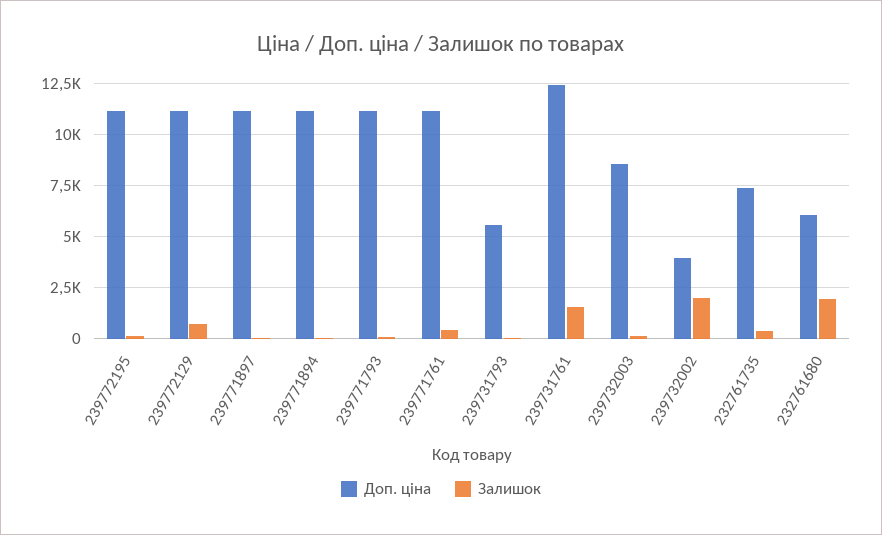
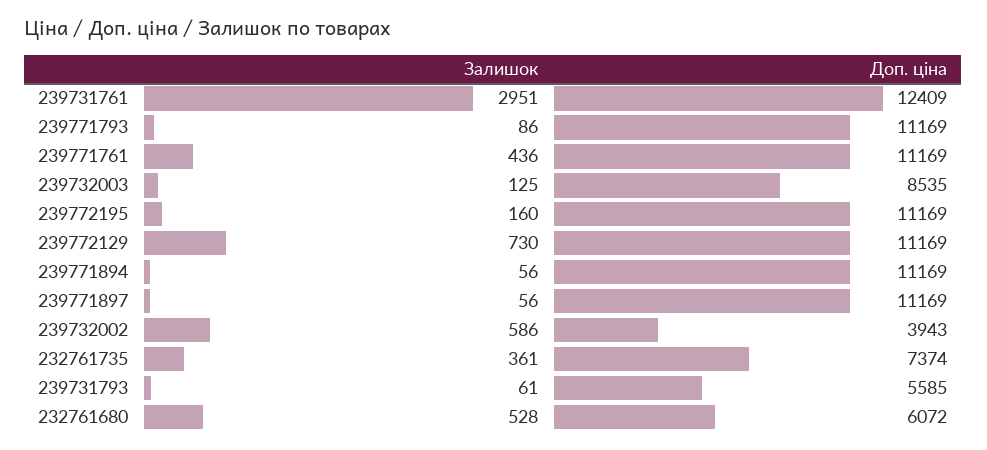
  {
    "Доп. ціна": {
      "239772195": 11169,
      "239772129": 11169,
      "239771897": 11169,
      "239771894": 11169,
      "239771793": 11169,
      "239771761": 11169,
      "239731793": 5585,
      "239731761": 12409,
      "239732003": 8535,
      "239732002": 3943,
      "232761735": 7374,
      "232761680": 6072
    },
    "Залишок": {
      "239772195": 160,
      "239772129": 730,
      "239771897": 56,
      "239771894": 56,
      "239771793": 86,
      "239771761": 436,
      "239731793": 61,
-     "239731761": 1500,
+     "239731761": 2951,
      "239732003": 125,
-     "239732002": 2000,
+     "239732002": 586,
      "232761735": 361,
-     "232761680": 2000
+     "232761680": 528
    }
  }

